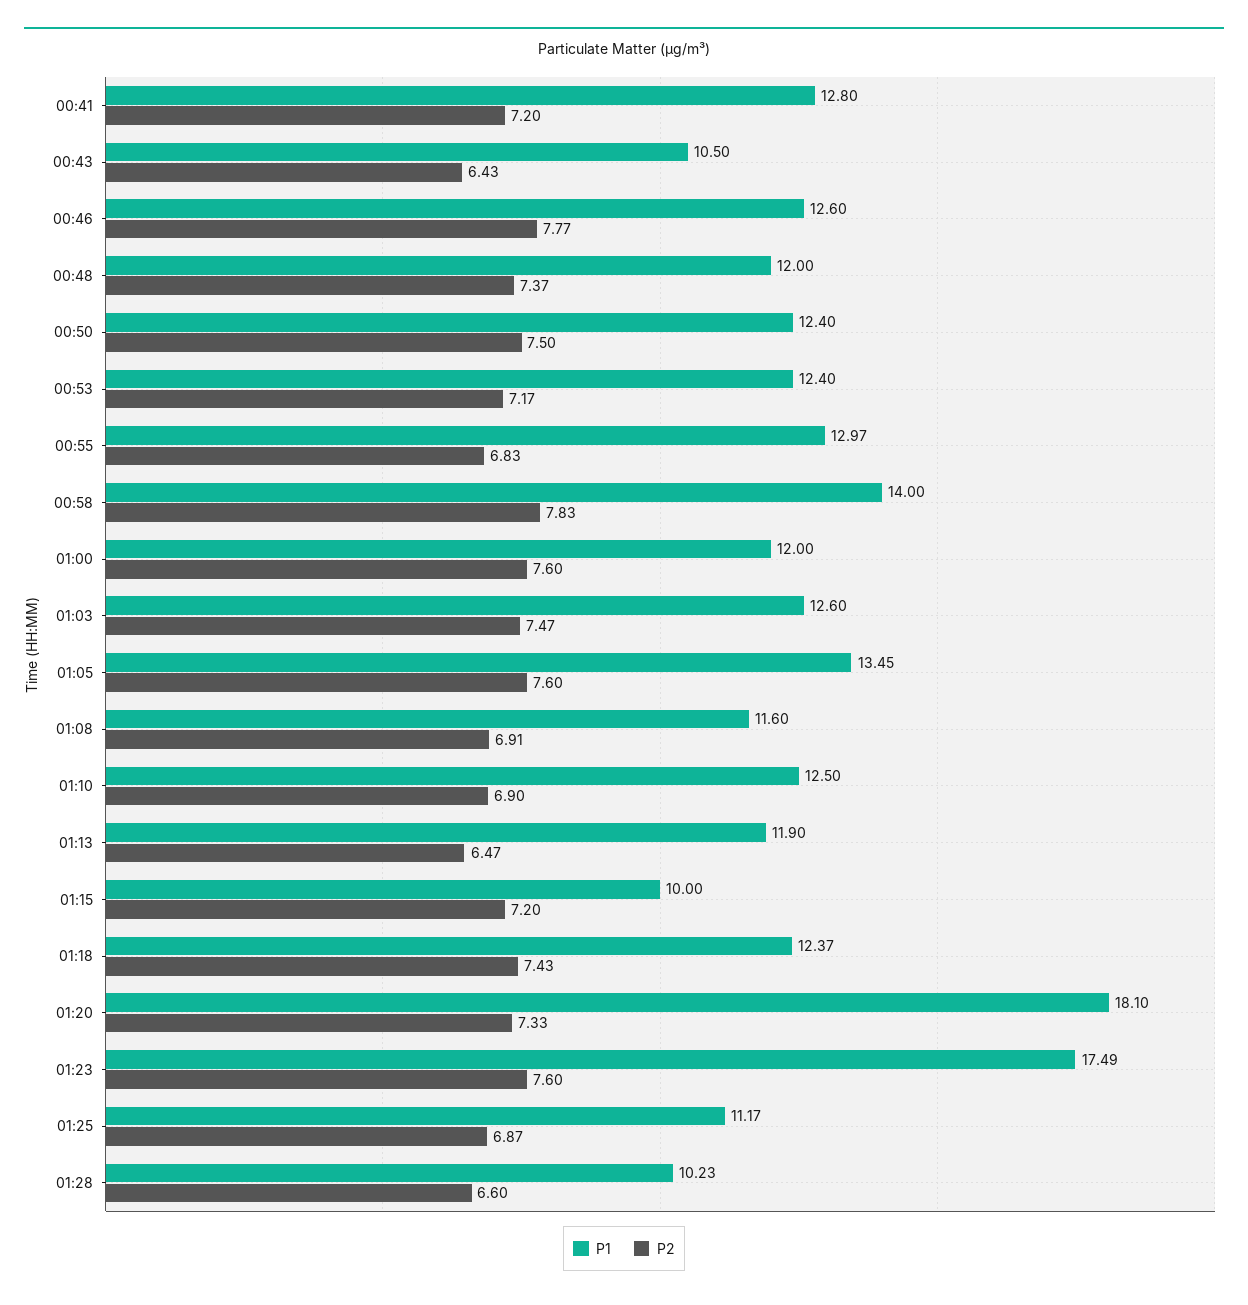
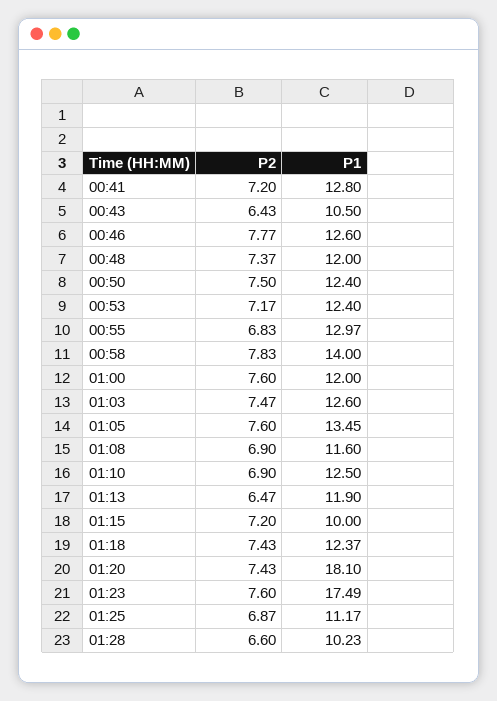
  {
    "P1": {
      "00:41": 12.8,
      "00:43": 10.5,
      "00:46": 12.6,
      "00:48": 12,
      "00:50": 12.4,
      "00:53": 12.4,
      "00:55": 12.97,
      "00:58": 14,
      "01:00": 12,
      "01:03": 12.6,
      "01:05": 13.45,
      "01:08": 11.6,
      "01:10": 12.5,
      "01:13": 11.9,
      "01:15": 10,
      "01:18": 12.37,
      "01:20": 18.1,
      "01:23": 17.49,
      "01:25": 11.17,
      "01:28": 10.23
    },
    "P2": {
      "00:41": 7.2,
      "00:43": 6.43,
      "00:46": 7.77,
      "00:48": 7.37,
      "00:50": 7.5,
      "00:53": 7.17,
      "00:55": 6.83,
      "00:58": 7.83,
      "01:00": 7.6,
      "01:03": 7.47,
      "01:05": 7.6,
-     "01:08": 6.91,
+     "01:08": 6.9,
      "01:10": 6.9,
      "01:13": 6.47,
      "01:15": 7.2,
      "01:18": 7.43,
-     "01:20": 7.33,
+     "01:20": 7.43,
      "01:23": 7.6,
      "01:25": 6.87,
      "01:28": 6.6
    }
  }

